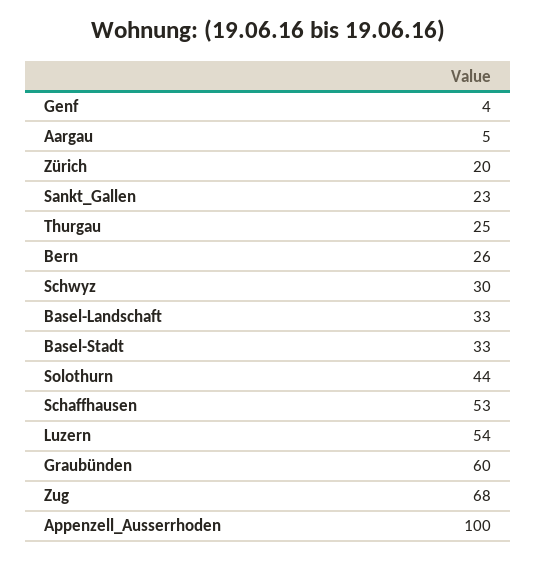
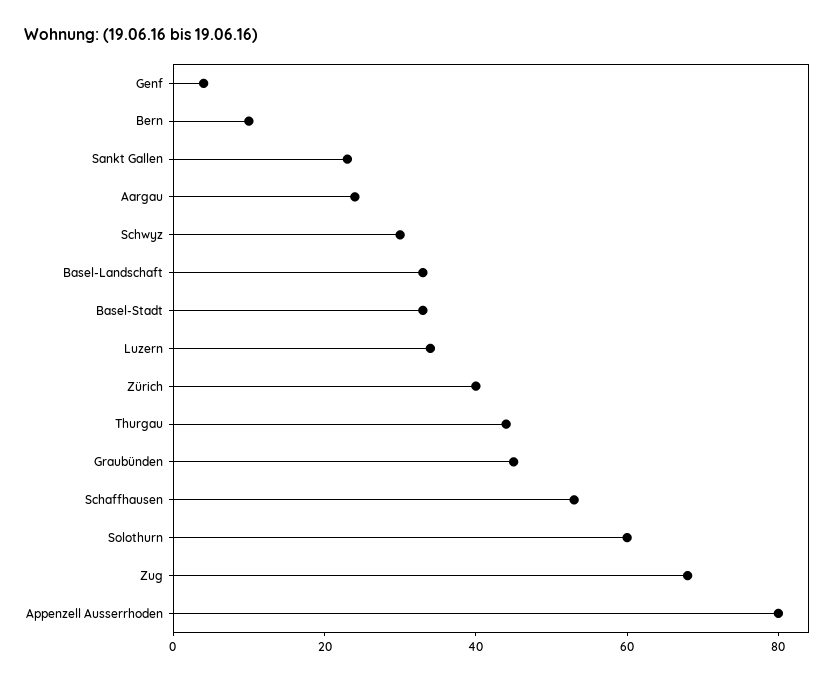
  {
    "Genf": 4,
-   "Aargau": 5,
+   "Aargau": 25,
-   "Zürich": 20,
+   "Zürich": 40,
    "Sankt_Gallen": 23,
-   "Thurgau": 25,
+   "Thurgau": 45,
-   "Bern": 26,
+   "Bern": 10,
    "Schwyz": 30,
    "Basel-Landschaft": 33,
    "Basel-Stadt": 33,
-   "Solothurn": 44,
+   "Solothurn": 60,
    "Schaffhausen": 53,
-   "Luzern": 54,
+   "Luzern": 35,
-   "Graubünden": 60,
+   "Graubünden": 45,
    "Zug": 68,
-   "Appenzell_Ausserrhoden": 100
+   "Appenzell_Ausserrhoden": 80
  }

